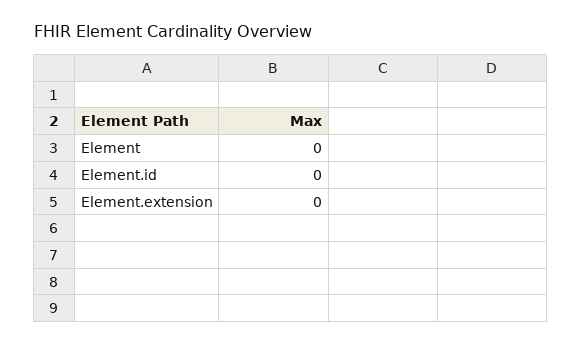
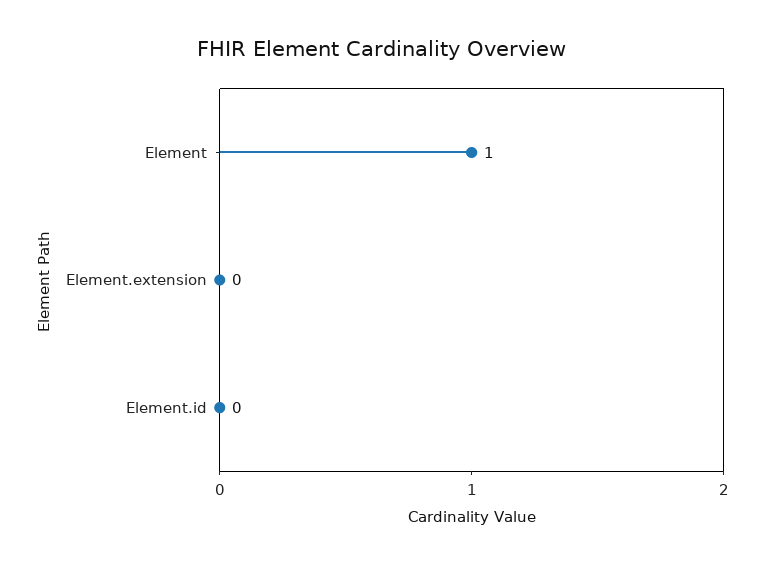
  {
-   "Element": 0,
+   "Element": 1,
    "Element.id": 0,
    "Element.extension": 0
  }

